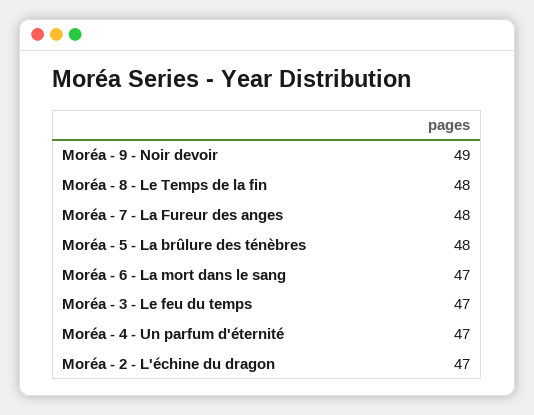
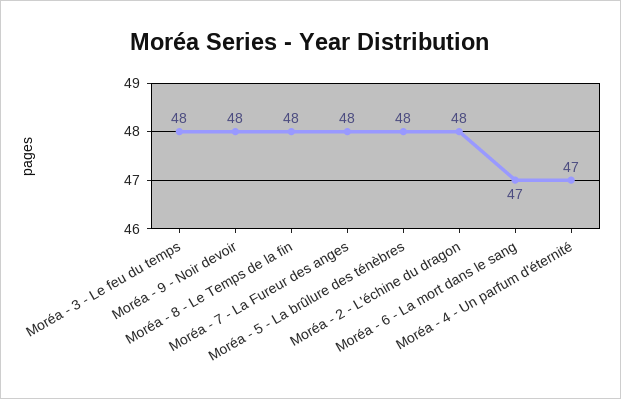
  {
-   "Moréa - 9 - Noir devoir": 49,
+   "Moréa - 9 - Noir devoir": 48,
    "Moréa - 8 - Le Temps de la fin": 48,
    "Moréa - 7 - La Fureur des anges": 48,
    "Moréa - 5 - La brûlure des ténèbres": 48,
    "Moréa - 6 - La mort dans le sang": 47,
-   "Moréa - 3 - Le feu du temps": 47,
+   "Moréa - 3 - Le feu du temps": 48,
    "Moréa - 4 - Un parfum d'éternité": 47,
-   "Moréa - 2 - L'échine du dragon": 47
+   "Moréa - 2 - L'échine du dragon": 48
  }

